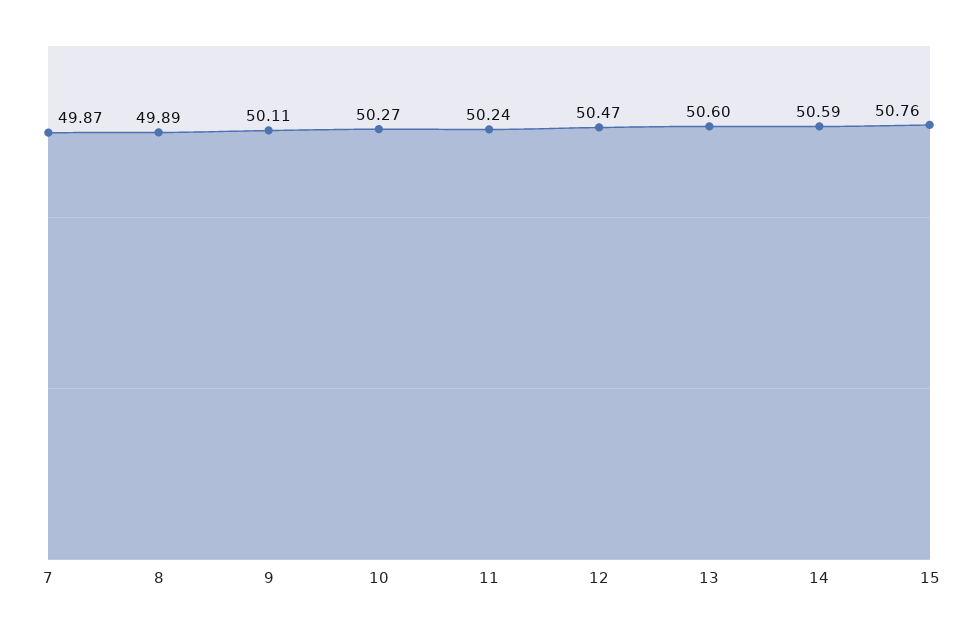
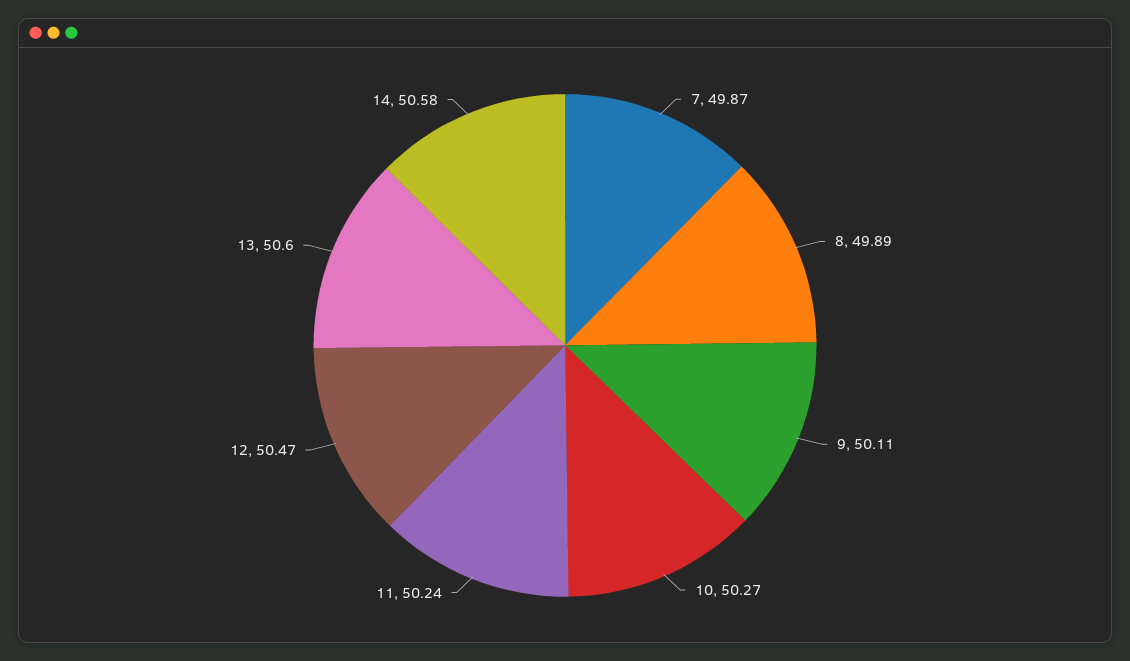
  {
    "7": 49.87,
    "8": 49.89,
    "9": 50.11,
    "10": 50.27,
    "11": 50.24,
    "12": 50.47,
    "13": 50.6,
-   "14": 50.59,
+   "14": 50.58
-   "15": 50.76
  }

